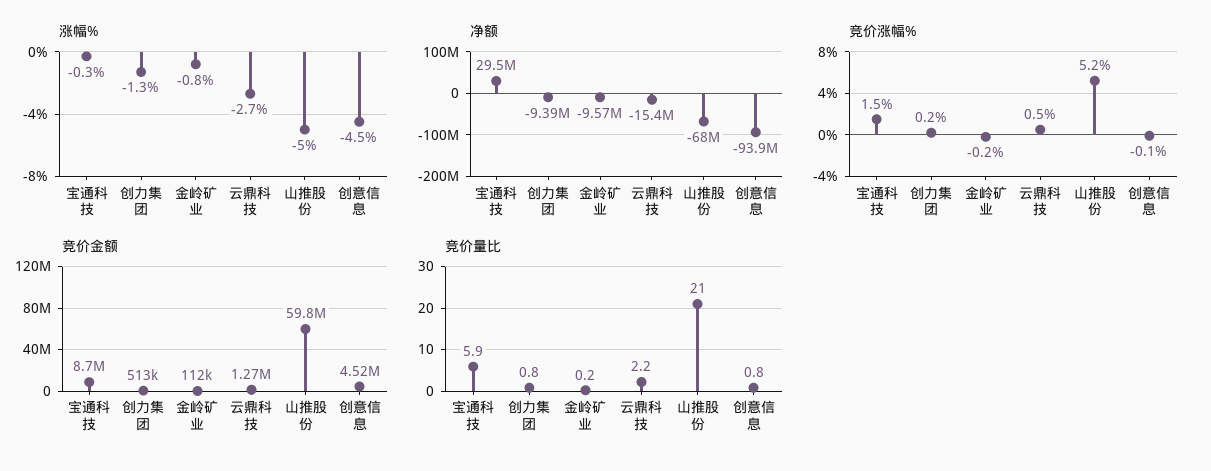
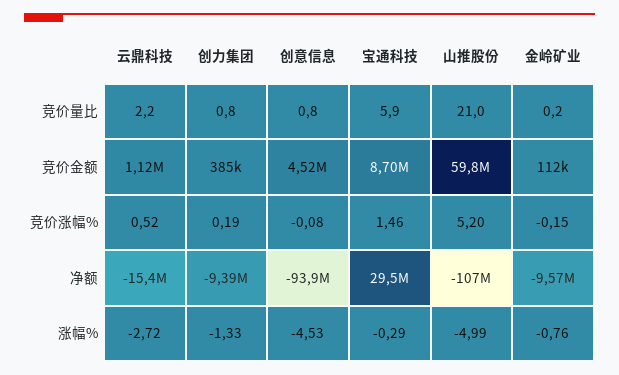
  {
    "涨幅%": {
      "宝通科技": -0.29,
      "创力集团": -1.33,
      "金岭矿业": -0.76,
      "云鼎科技": -2.72,
      "山推股份": -4.99,
      "创意信息": -4.53
    },
    "净额": {
      "宝通科技": 29500000,
      "创力集团": -9390000,
      "金岭矿业": -9570000,
      "云鼎科技": -15400000,
-     "山推股份": -68000000,
+     "山推股份": -107000000,
      "创意信息": -93900000
    },
    "竞价涨幅%": {
      "宝通科技": 1.46,
      "创力集团": 0.19,
      "金岭矿业": -0.15,
      "云鼎科技": 0.52,
      "山推股份": 5.2,
      "创意信息": -0.08
    },
    "竞价金额": {
      "宝通科技": 8700000,
-     "创力集团": 513000,
+     "创力集团": 385000,
      "金岭矿业": 112000,
-     "云鼎科技": 1270000,
+     "云鼎科技": 1120000,
      "山推股份": 59800000,
      "创意信息": 4520000
    },
    "竞价量比": {
      "宝通科技": 5.9,
      "创力集团": 0.8,
      "金岭矿业": 0.2,
      "云鼎科技": 2.2,
      "山推股份": 21,
      "创意信息": 0.8
    }
  }

